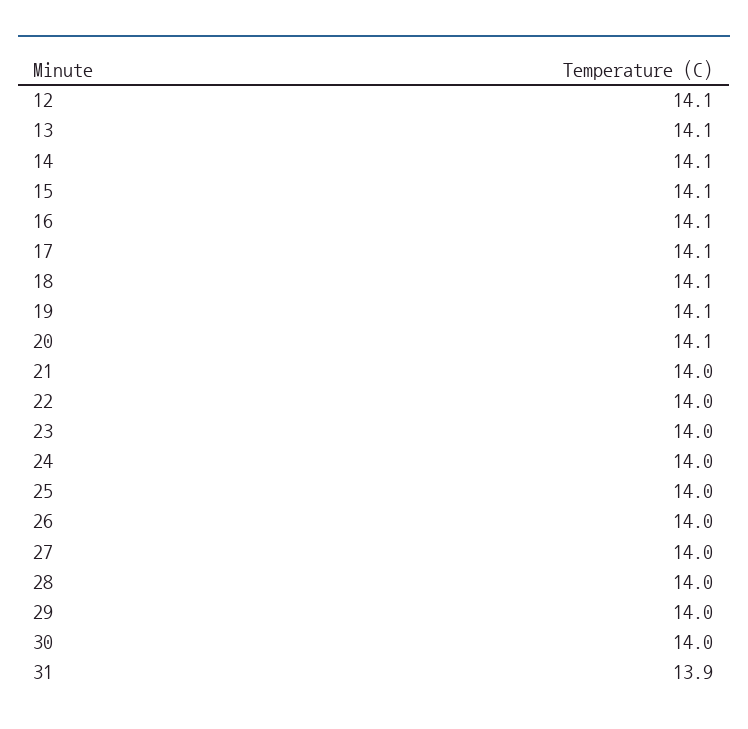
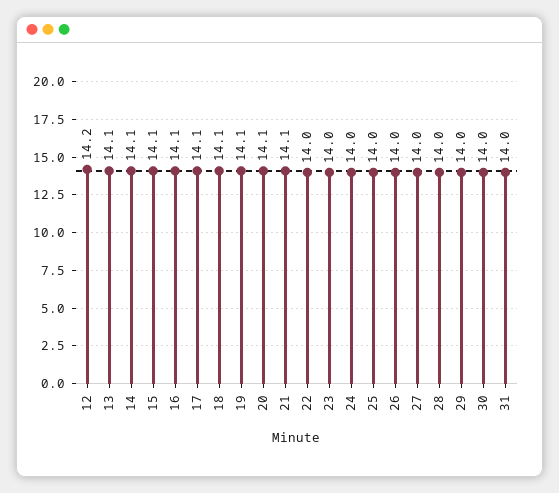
  {
-   "12": 14.1,
+   "12": 14.2,
    "13": 14.1,
    "14": 14.1,
    "15": 14.1,
    "16": 14.1,
    "17": 14.1,
    "18": 14.1,
    "19": 14.1,
    "20": 14.1,
-   "21": 14,
+   "21": 14.1,
    "22": 14,
    "23": 14,
    "24": 14,
    "25": 14,
    "26": 14,
    "27": 14,
    "28": 14,
    "29": 14,
    "30": 14,
-   "31": 13.9
+   "31": 14
  }

